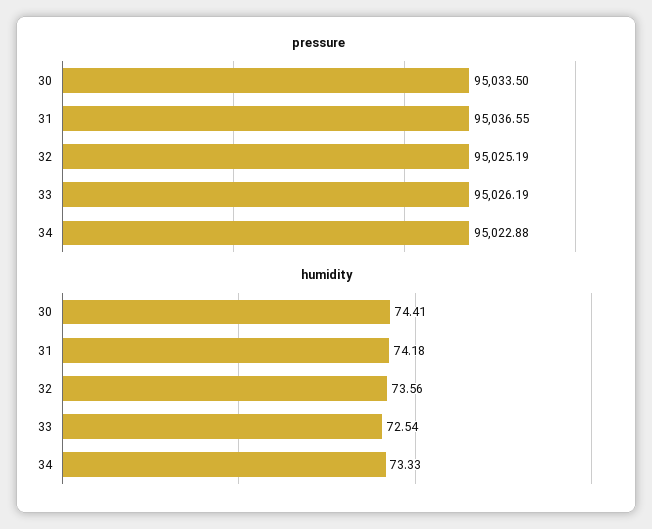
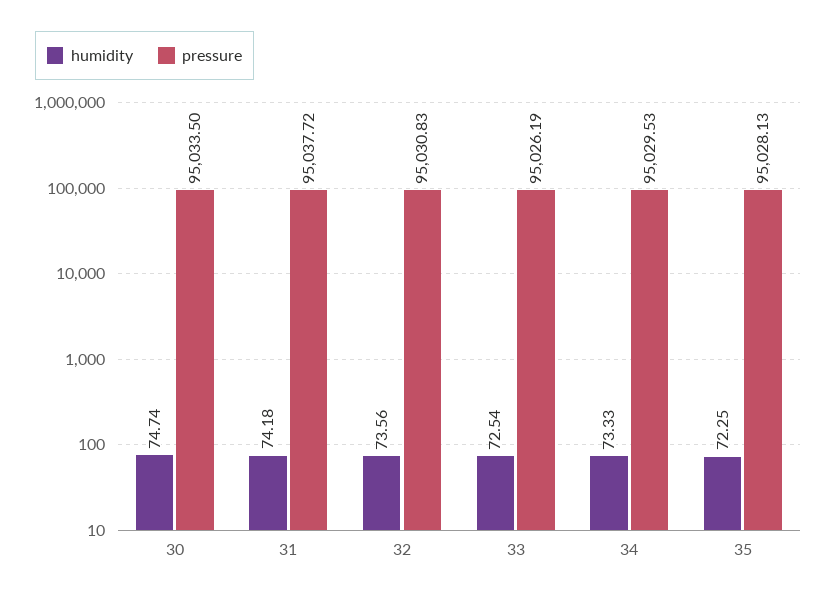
  {
    "pressure": {
      "30": 95033.5,
-     "31": 95036.55,
+     "31": 95037.72,
-     "32": 95025.19,
+     "32": 95030.83,
      "33": 95026.19,
-     "34": 95022.88
+     "34": 95029.53,
+     "35": 95028.13
    },
    "humidity": {
-     "30": 74.41,
+     "30": 74.74,
      "31": 74.18,
      "32": 73.56,
      "33": 72.54,
-     "34": 73.33
+     "34": 73.33,
+     "35": 72.25
    }
  }

